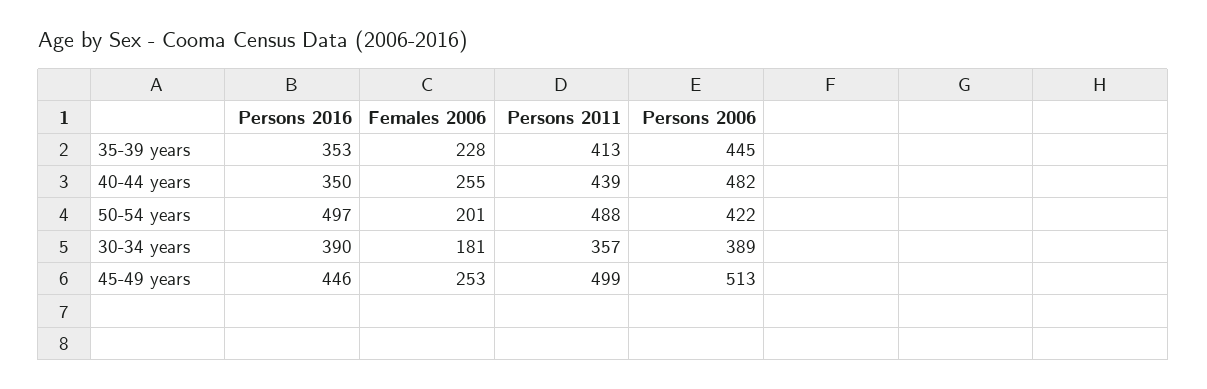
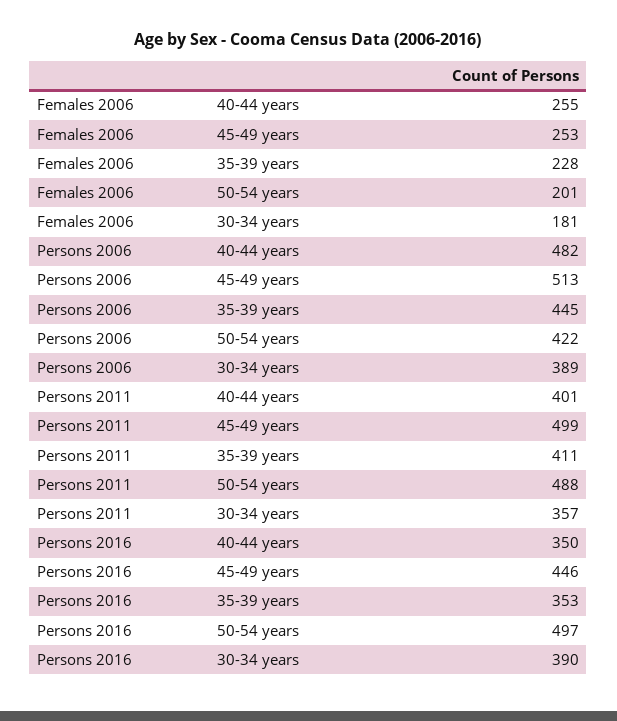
  {
    "Persons 2016": {
      "35-39 years": 353,
      "40-44 years": 350,
      "50-54 years": 497,
      "30-34 years": 390,
      "45-49 years": 446
    },
    "Females 2006": {
      "35-39 years": 228,
      "40-44 years": 255,
      "50-54 years": 201,
      "30-34 years": 181,
      "45-49 years": 253
    },
    "Persons 2011": {
-     "35-39 years": 413,
+     "35-39 years": 411,
-     "40-44 years": 439,
+     "40-44 years": 401,
      "50-54 years": 488,
      "30-34 years": 357,
      "45-49 years": 499
    },
    "Persons 2006": {
      "35-39 years": 445,
      "40-44 years": 482,
      "50-54 years": 422,
      "30-34 years": 389,
      "45-49 years": 513
    }
  }

